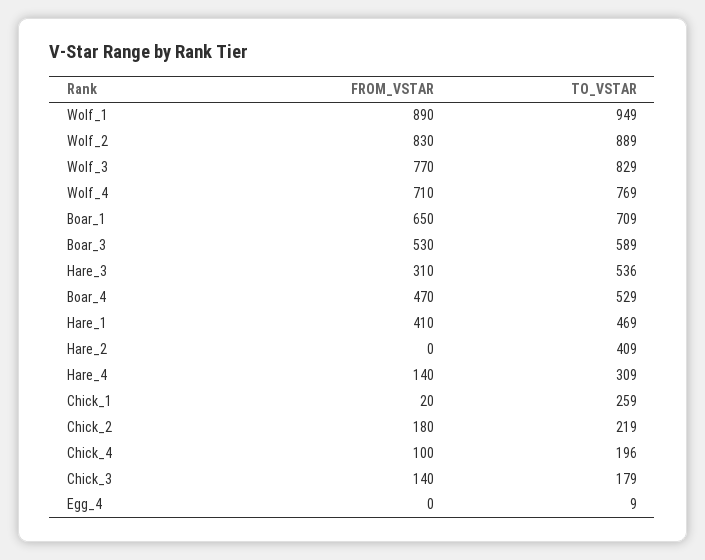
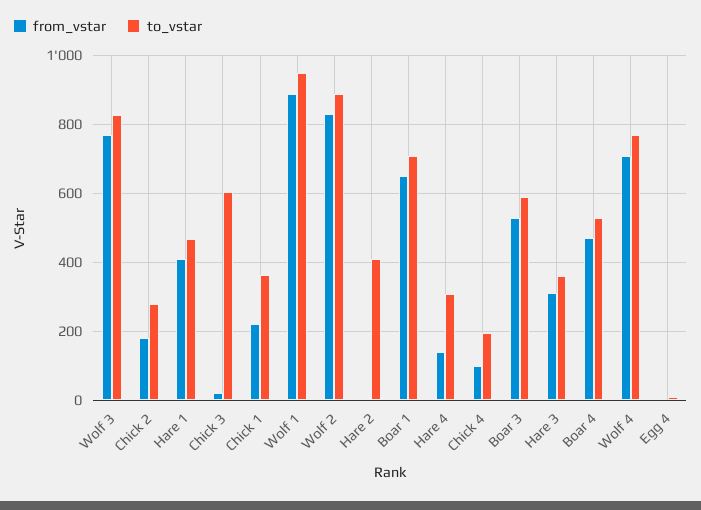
  {
    "FROM_VSTAR": {
      "Wolf_1": 890,
      "Wolf_2": 830,
      "Wolf_3": 770,
      "Wolf_4": 710,
      "Boar_1": 650,
      "Boar_3": 530,
      "Hare_3": 310,
      "Boar_4": 470,
      "Hare_1": 410,
      "Hare_2": 0,
      "Hare_4": 140,
-     "Chick_1": 20,
+     "Chick_1": 220,
      "Chick_2": 180,
      "Chick_4": 100,
-     "Chick_3": 140,
+     "Chick_3": 20,
      "Egg_4": 0
    },
    "TO_VSTAR": {
      "Wolf_1": 949,
      "Wolf_2": 889,
      "Wolf_3": 829,
      "Wolf_4": 769,
      "Boar_1": 709,
      "Boar_3": 589,
-     "Hare_3": 536,
+     "Hare_3": 360,
      "Boar_4": 529,
      "Hare_1": 469,
      "Hare_2": 409,
      "Hare_4": 309,
-     "Chick_1": 259,
+     "Chick_1": 360,
-     "Chick_2": 219,
+     "Chick_2": 280,
      "Chick_4": 196,
-     "Chick_3": 179,
+     "Chick_3": 600,
      "Egg_4": 9
    }
  }

